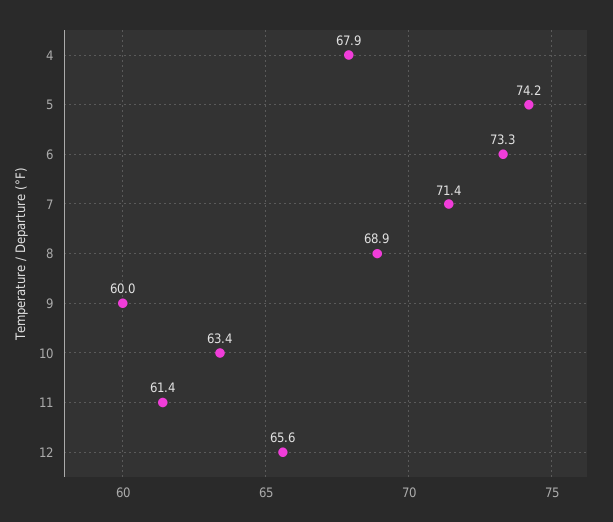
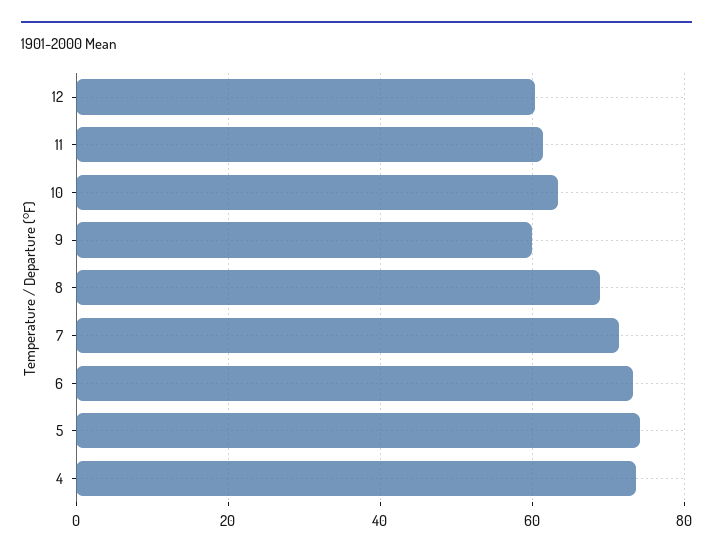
  {
-   "4": 67.9,
+   "4": 74,
    "5": 74.2,
    "6": 73.3,
    "7": 71.4,
    "8": 68.9,
    "9": 60,
    "10": 63.4,
    "11": 61.4,
-   "12": 65.6
+   "12": 60
  }

